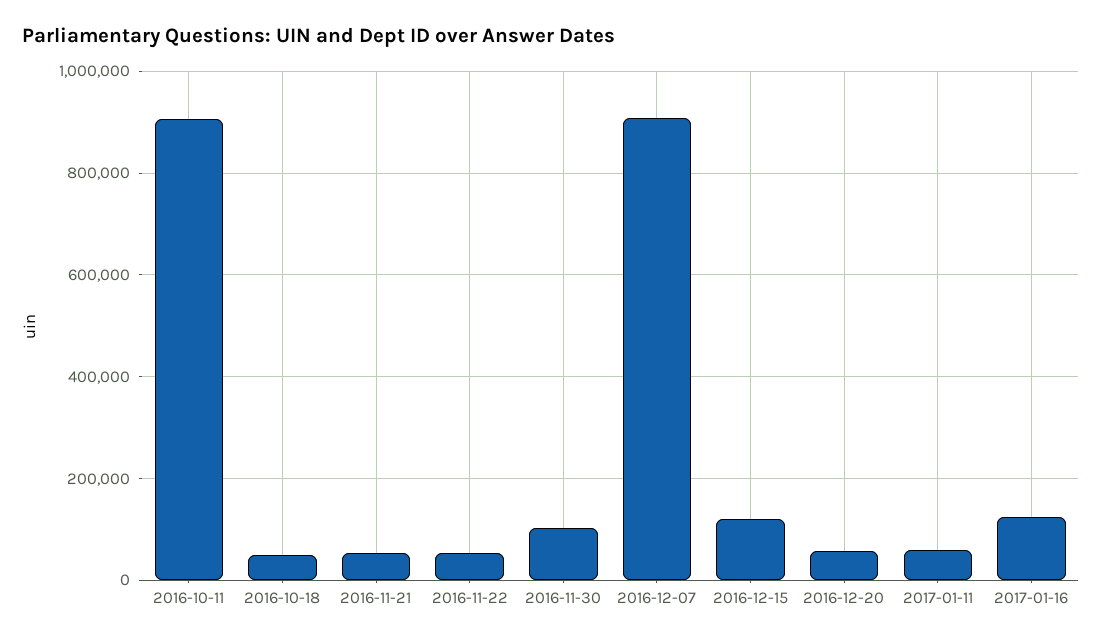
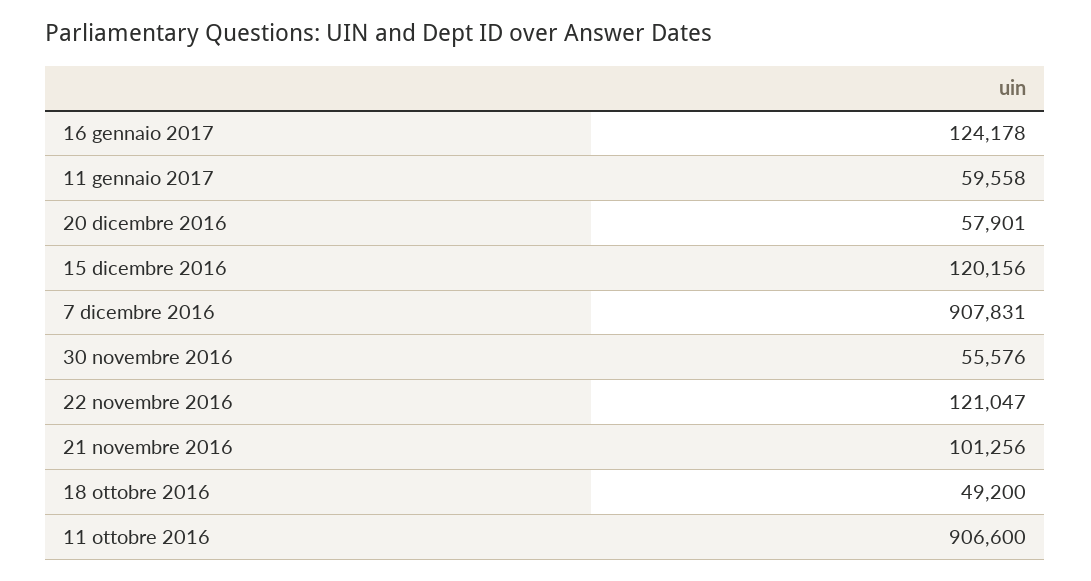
  {
    "2016-10-11": 906600,
    "2016-10-18": 49200,
-   "2016-11-21": 60000,
+   "2016-11-21": 101256,
-   "2016-11-22": 60000,
+   "2016-11-22": 121047,
-   "2016-11-30": 100000,
+   "2016-11-30": 55576,
    "2016-12-07": 907831,
    "2016-12-15": 120156,
    "2016-12-20": 57901,
    "2017-01-11": 59558,
    "2017-01-16": 124178
  }

